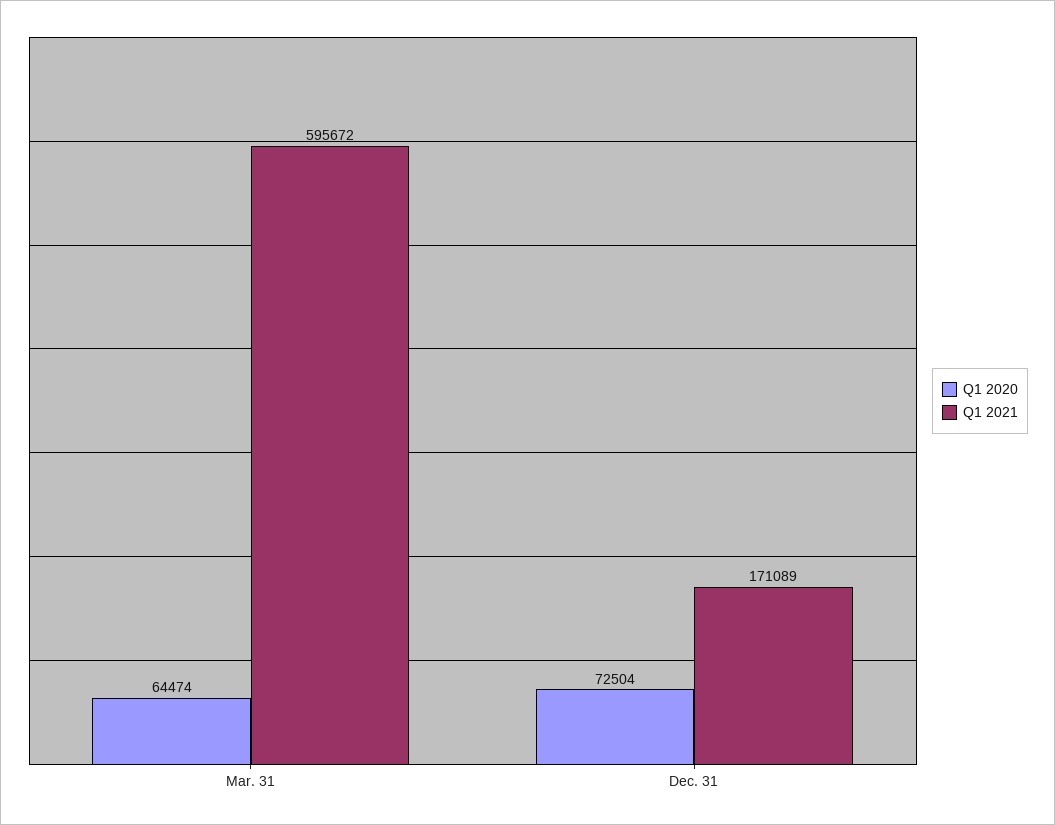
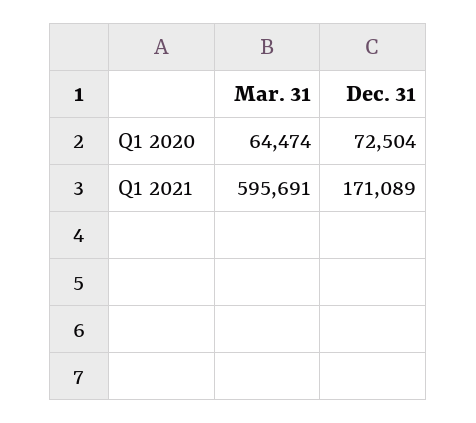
  {
    "Q1 2020": {
      "Mar. 31": 64474,
      "Dec. 31": 72504
    },
    "Q1 2021": {
-     "Mar. 31": 595672,
+     "Mar. 31": 595691,
      "Dec. 31": 171089
    }
  }

